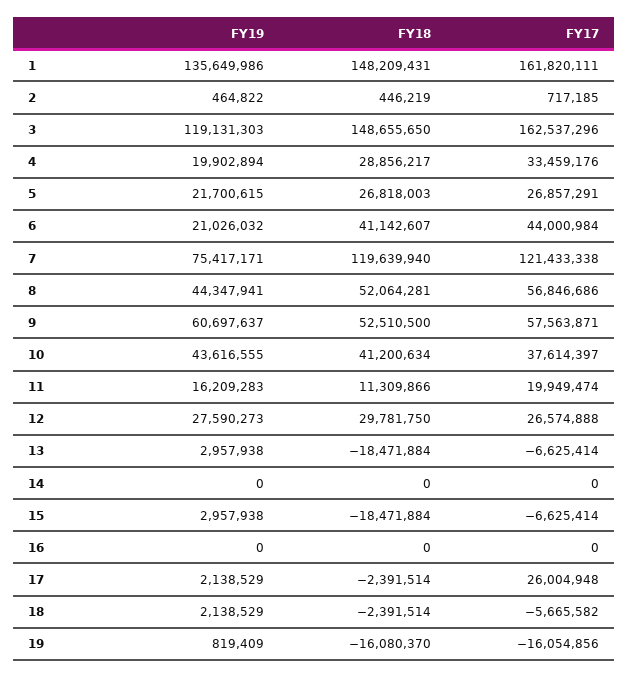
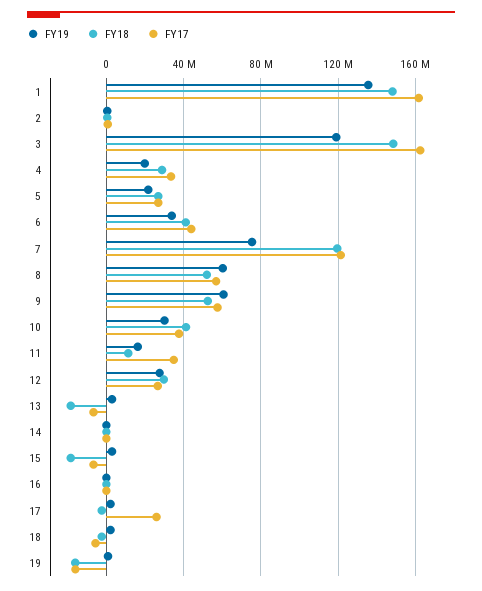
  {
    "FY19": {
      "1": 135649986,
      "2": 464822,
      "3": 119131303,
      "4": 19902894,
      "5": 21700615,
-     "6": 21026032,
+     "6": 35000000,
      "7": 75417171,
-     "8": 44347941,
+     "8": 60000000,
      "9": 60697637,
-     "10": 43616555,
+     "10": 30000000,
      "11": 16209283,
      "12": 27590273,
      "13": 2957938,
      "14": 0,
      "15": 2957938,
      "16": 0,
      "17": 2138529,
      "18": 2138529,
      "19": 819409
    },
    "FY18": {
      "1": 148209431,
      "2": 446219,
      "3": 148655650,
      "4": 28856217,
      "5": 26818003,
      "6": 41142607,
      "7": 119639940,
      "8": 52064281,
      "9": 52510500,
      "10": 41200634,
      "11": 11309866,
      "12": 29781750,
      "13": -18471884,
      "14": 0,
      "15": -18471884,
      "16": 0,
      "17": -2391514,
      "18": -2391514,
      "19": -16080370
    },
    "FY17": {
      "1": 161820111,
      "2": 717185,
      "3": 162537296,
      "4": 33459176,
      "5": 26857291,
      "6": 44000984,
      "7": 121433338,
      "8": 56846686,
      "9": 57563871,
      "10": 37614397,
-     "11": 19949474,
+     "11": 35000000,
      "12": 26574888,
      "13": -6625414,
      "14": 0,
      "15": -6625414,
      "16": 0,
      "17": 26004948,
      "18": -5665582,
      "19": -16054856
    }
  }

